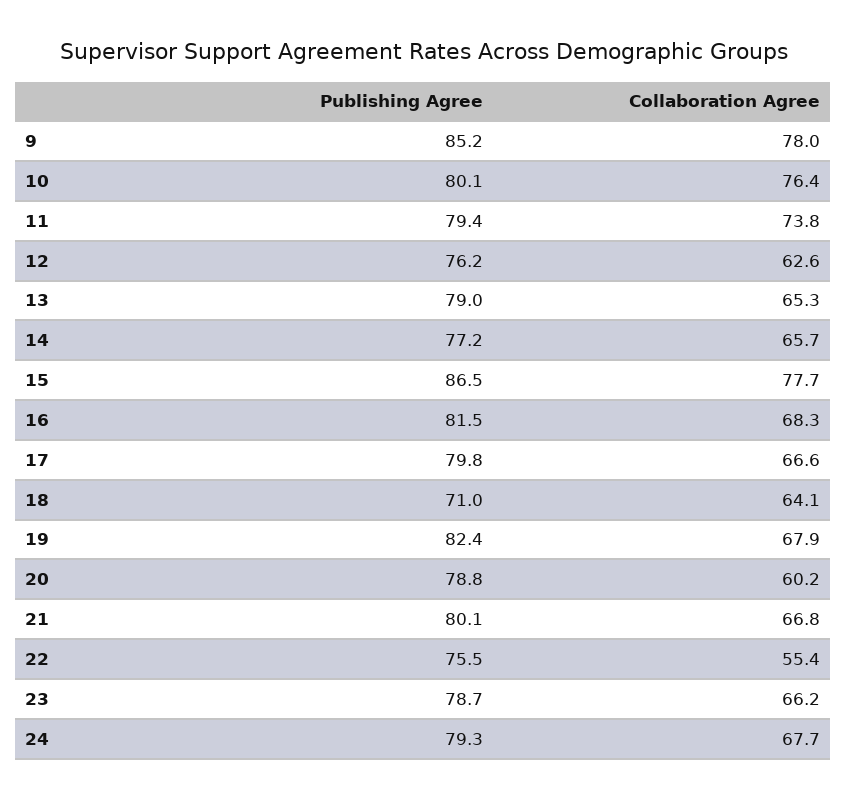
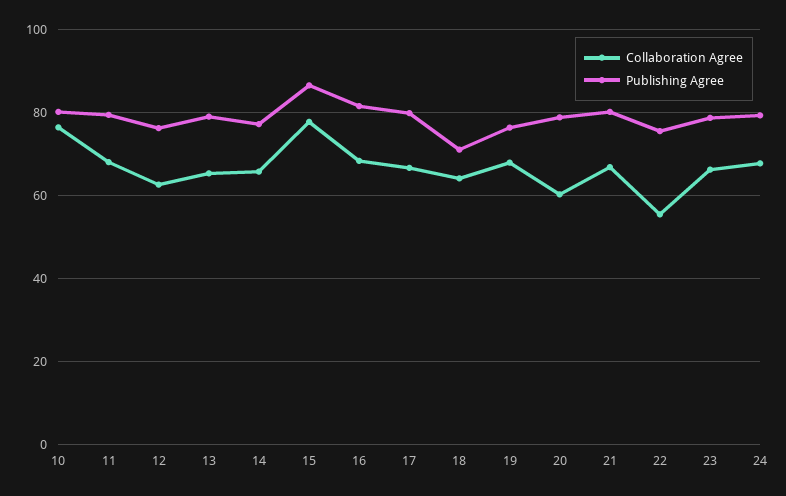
  {
    "Publishing Agree": {
-     "9": 85.2,
      "10": 80.1,
      "11": 79.4,
      "12": 76.2,
      "13": 79,
      "14": 77.2,
      "15": 86.5,
      "16": 81.5,
      "17": 79.8,
      "18": 71,
-     "19": 82.4,
+     "19": 76,
      "20": 78.8,
      "21": 80.1,
      "22": 75.5,
      "23": 78.7,
      "24": 79.3
    },
    "Collaboration Agree": {
-     "9": 78,
      "10": 76.4,
-     "11": 73.8,
+     "11": 68,
      "12": 62.6,
      "13": 65.3,
      "14": 65.7,
      "15": 77.7,
      "16": 68.3,
      "17": 66.6,
      "18": 64.1,
      "19": 67.9,
      "20": 60.2,
      "21": 66.8,
      "22": 55.4,
      "23": 66.2,
      "24": 67.7
    }
  }

